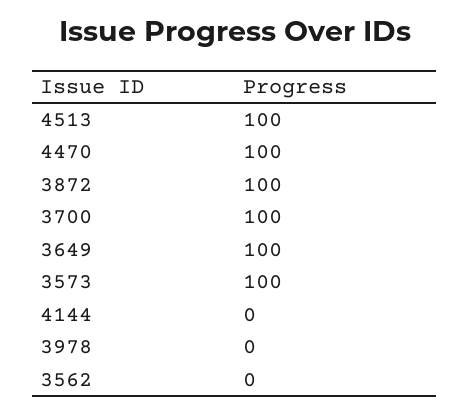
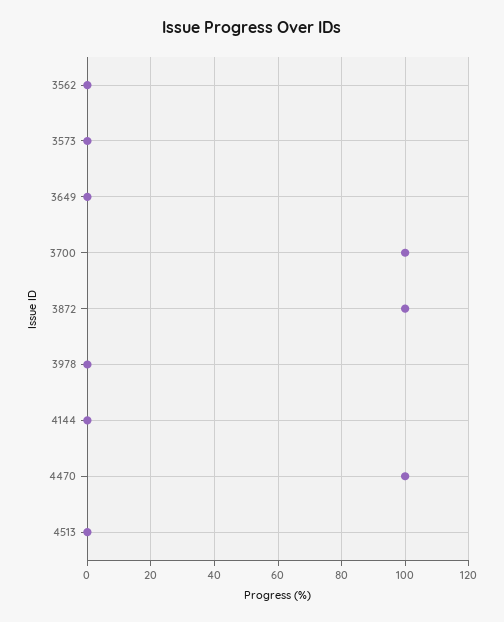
  {
-   "4513": 100,
+   "4513": 0,
    "4470": 100,
    "3872": 100,
    "3700": 100,
-   "3649": 100,
+   "3649": 0,
-   "3573": 100,
+   "3573": 0,
    "4144": 0,
    "3978": 0,
    "3562": 0
  }

